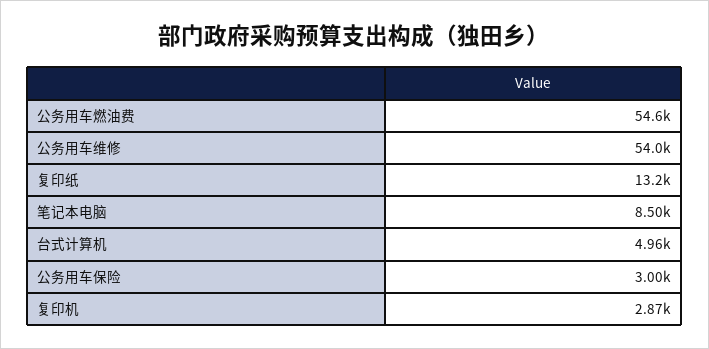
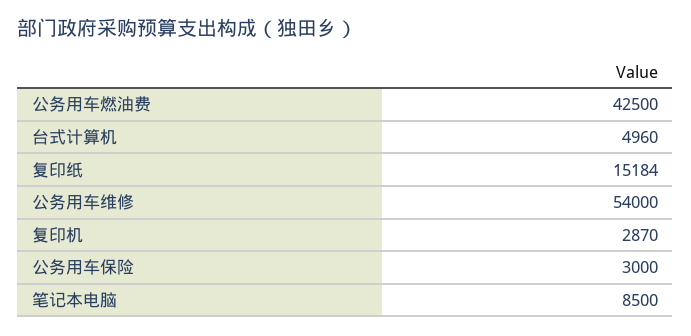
  {
-   "公务用车燃油费": 54600,
+   "公务用车燃油费": 42500,
    "公务用车维修": 54000,
-   "复印纸": 13200,
+   "复印纸": 15184,
    "笔记本电脑": 8500,
    "台式计算机": 4960,
    "公务用车保险": 3000,
    "复印机": 2870
  }

